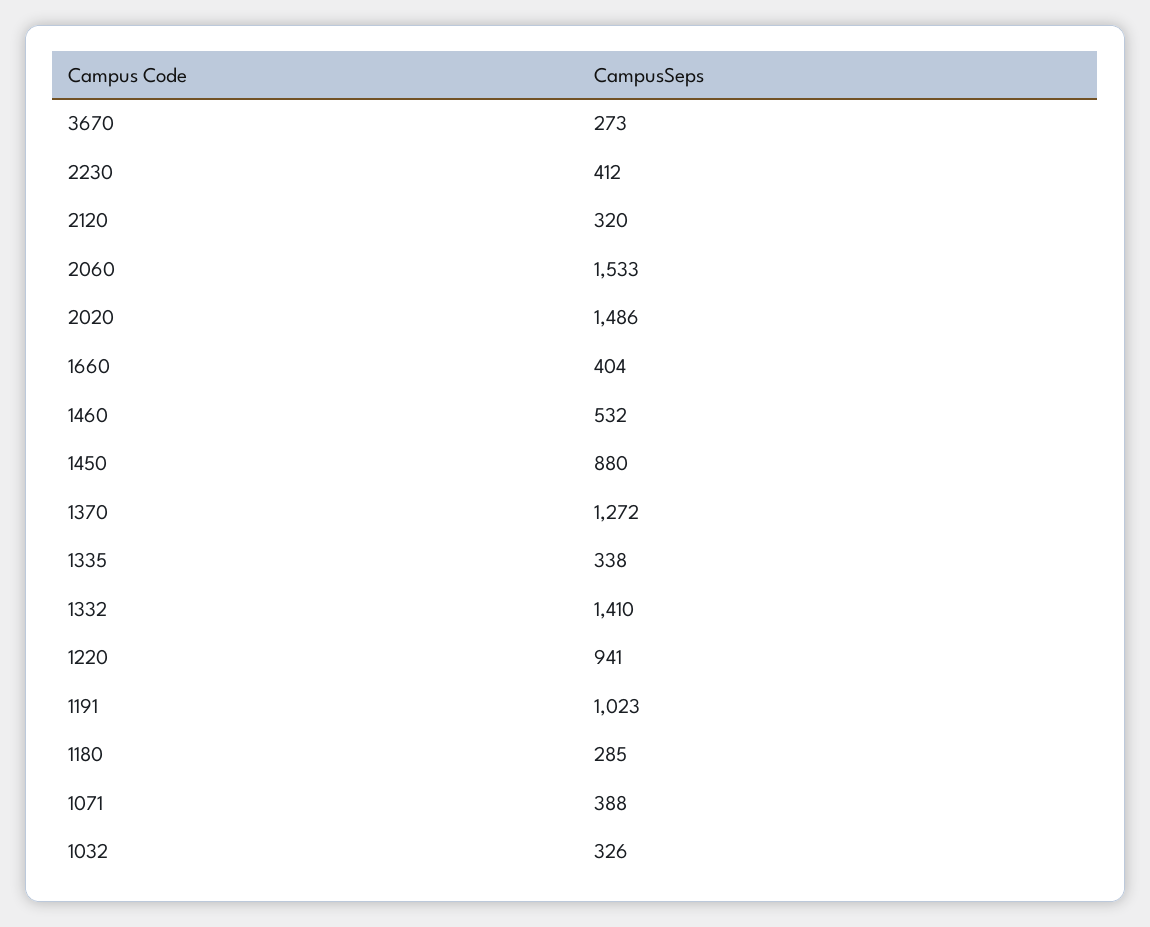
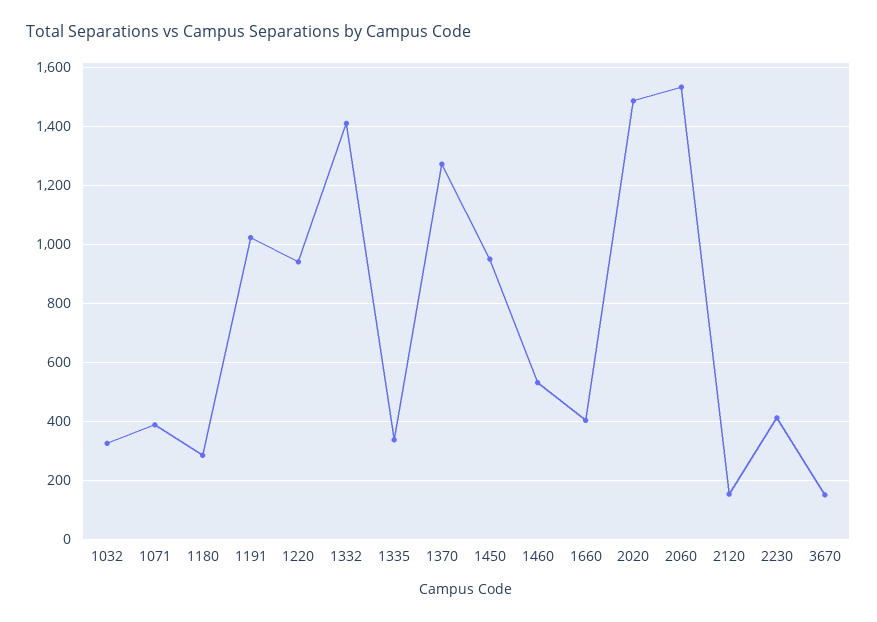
  {
-   "3670": 273,
+   "3670": 150,
    "2230": 412,
-   "2120": 320,
+   "2120": 150,
    "2060": 1533,
    "2020": 1486,
    "1660": 404,
    "1460": 532,
-   "1450": 880,
+   "1450": 950,
    "1370": 1272,
    "1335": 338,
    "1332": 1410,
    "1220": 941,
    "1191": 1023,
    "1180": 285,
    "1071": 388,
    "1032": 326
  }

